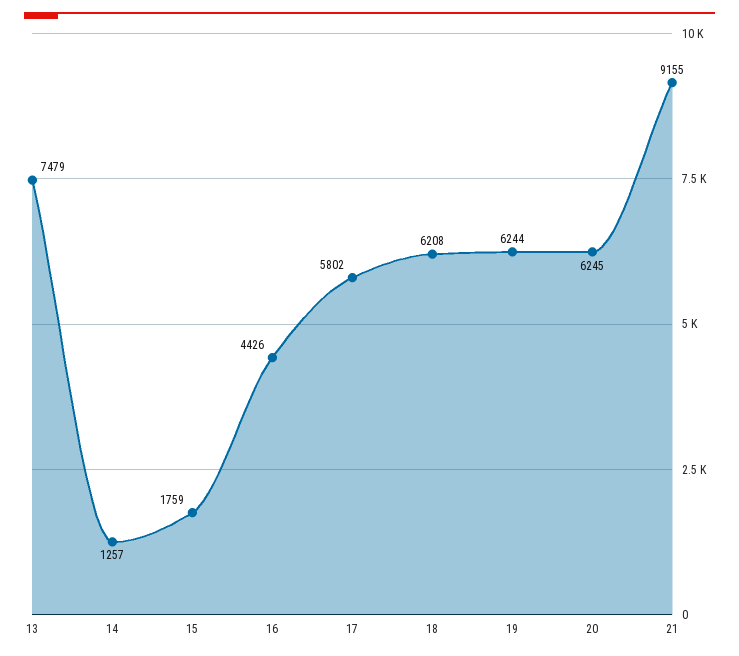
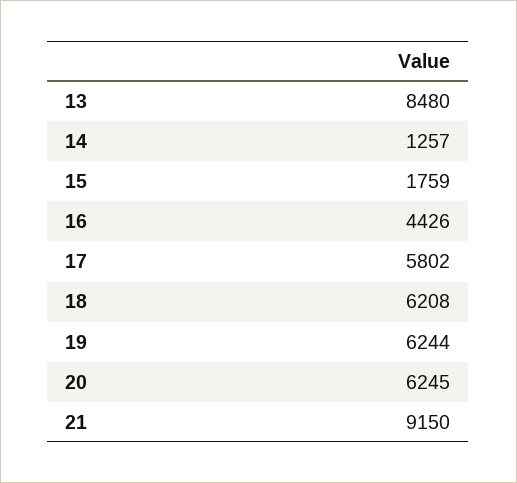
  {
-   "13": 7479,
+   "13": 8480,
    "14": 1257,
    "15": 1759,
    "16": 4426,
    "17": 5802,
    "18": 6208,
    "19": 6244,
    "20": 6245,
-   "21": 9155
+   "21": 9150
  }

